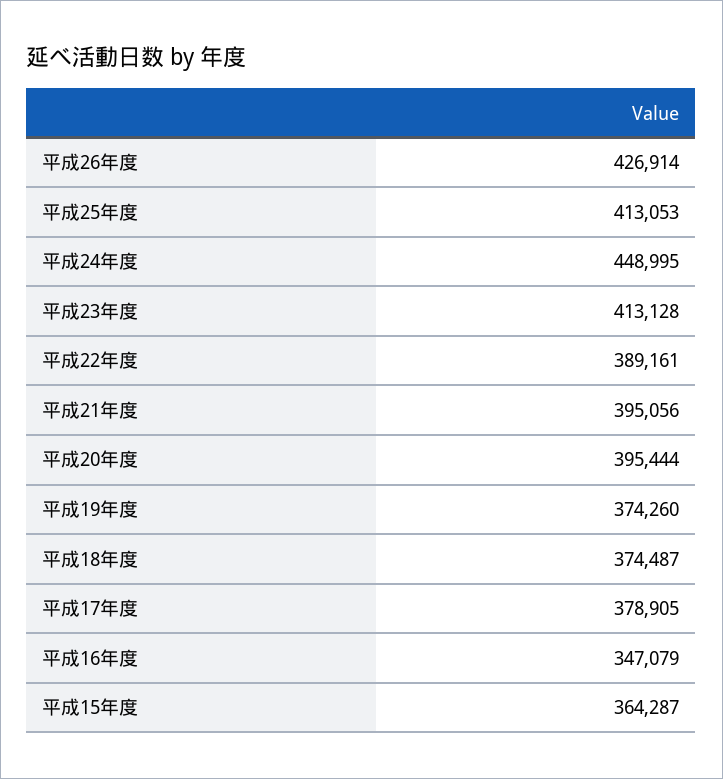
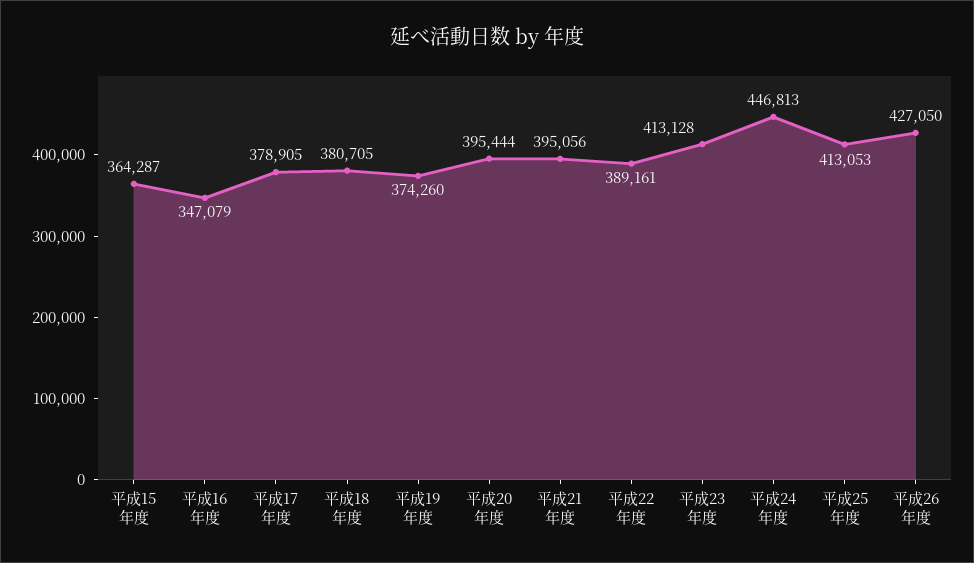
  {
-   "平成26年度": 426914,
+   "平成26年度": 427050,
    "平成25年度": 413053,
-   "平成24年度": 448995,
+   "平成24年度": 446813,
    "平成23年度": 413128,
    "平成22年度": 389161,
    "平成21年度": 395056,
    "平成20年度": 395444,
    "平成19年度": 374260,
-   "平成18年度": 374487,
+   "平成18年度": 380705,
    "平成17年度": 378905,
    "平成16年度": 347079,
    "平成15年度": 364287
  }

